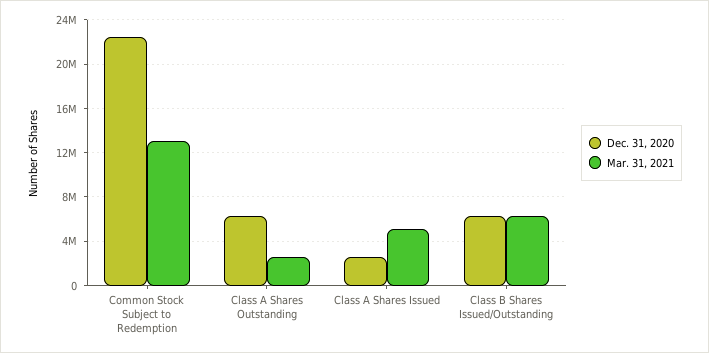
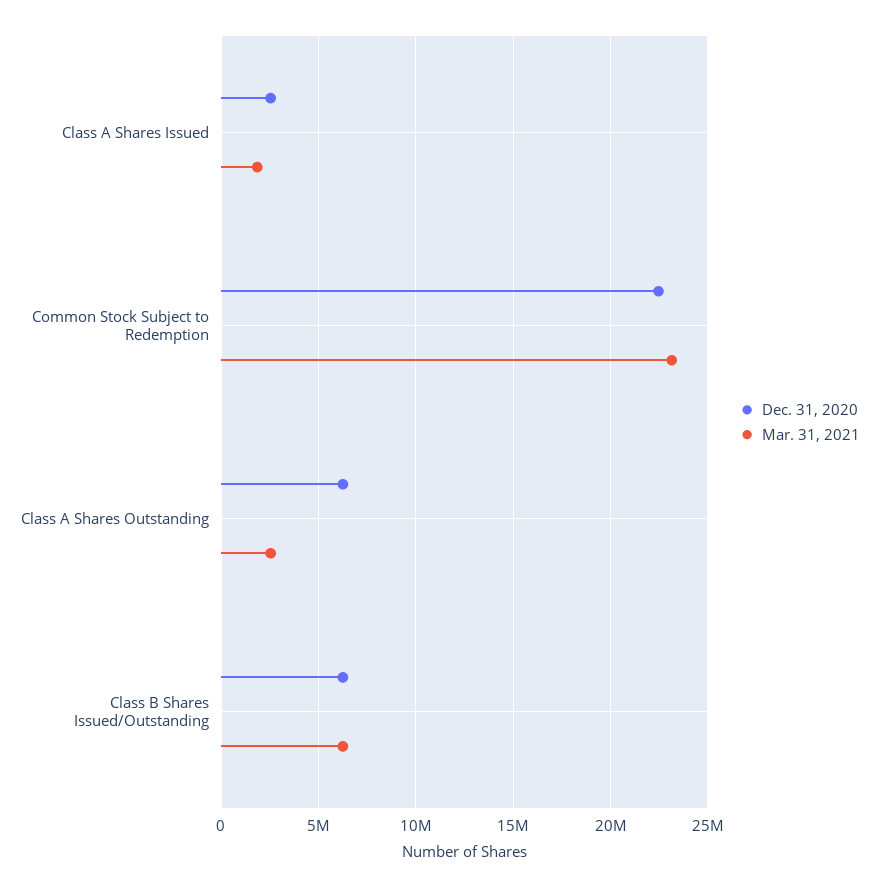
  {
    "Dec. 31, 2020": {
      "Common Stock Subject to Redemption": 22500000,
      "Class A Shares Outstanding": 6500000,
      "Class A Shares Issued": 2500000,
      "Class B Shares Issued/Outstanding": 6500000
    },
    "Mar. 31, 2021": {
-     "Common Stock Subject to Redemption": 13000000,
+     "Common Stock Subject to Redemption": 23000000,
      "Class A Shares Outstanding": 2500000,
-     "Class A Shares Issued": 5000000,
+     "Class A Shares Issued": 2000000,
      "Class B Shares Issued/Outstanding": 6500000
    }
  }

